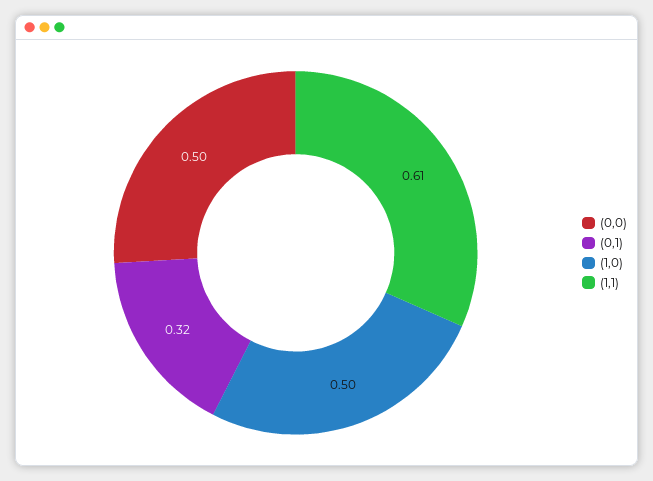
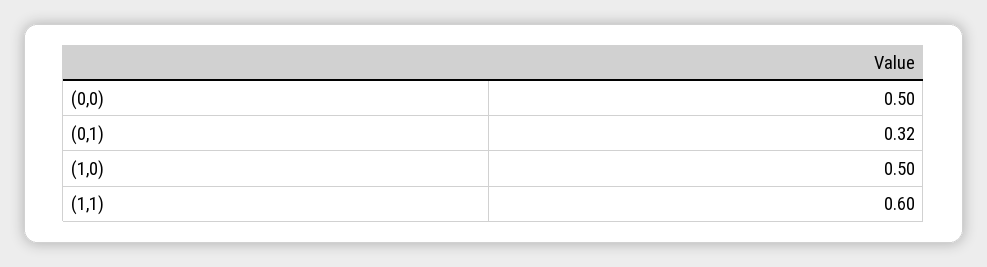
  {
    "(0,0)": 0.5,
    "(0,1)": 0.32,
    "(1,0)": 0.5,
-   "(1,1)": 0.61
+   "(1,1)": 0.6
  }

